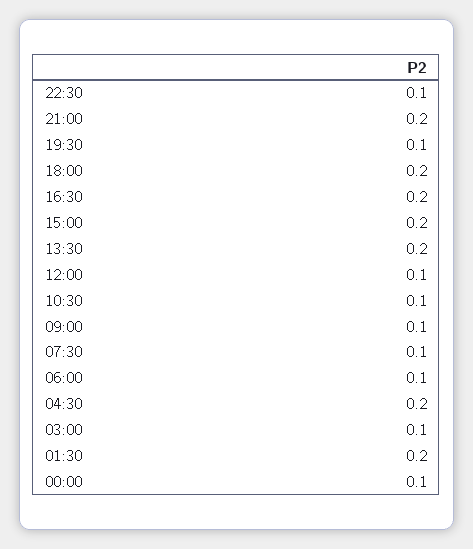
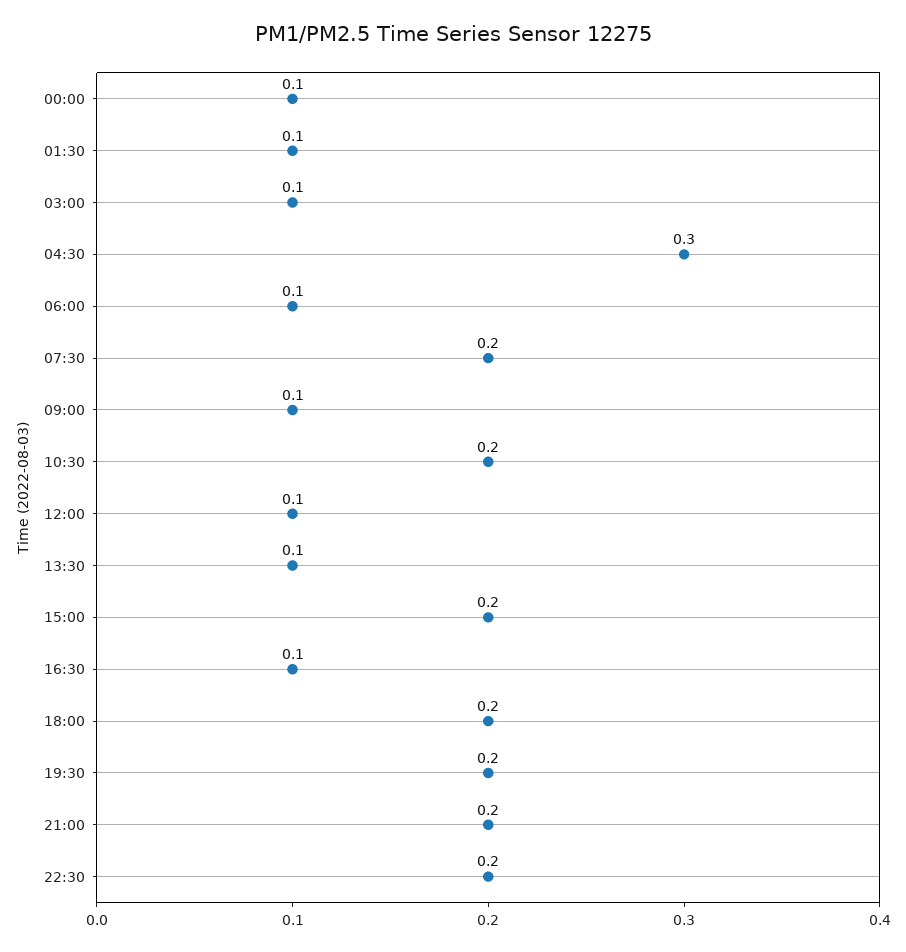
  {
-   "22:30": 0.1,
+   "22:30": 0.2,
    "21:00": 0.2,
-   "19:30": 0.1,
+   "19:30": 0.2,
    "18:00": 0.2,
-   "16:30": 0.2,
+   "16:30": 0.1,
    "15:00": 0.2,
-   "13:30": 0.2,
+   "13:30": 0.1,
    "12:00": 0.1,
-   "10:30": 0.1,
+   "10:30": 0.2,
    "09:00": 0.1,
-   "07:30": 0.1,
+   "07:30": 0.2,
    "06:00": 0.1,
-   "04:30": 0.2,
+   "04:30": 0.3,
    "03:00": 0.1,
-   "01:30": 0.2,
+   "01:30": 0.1,
    "00:00": 0.1
  }

